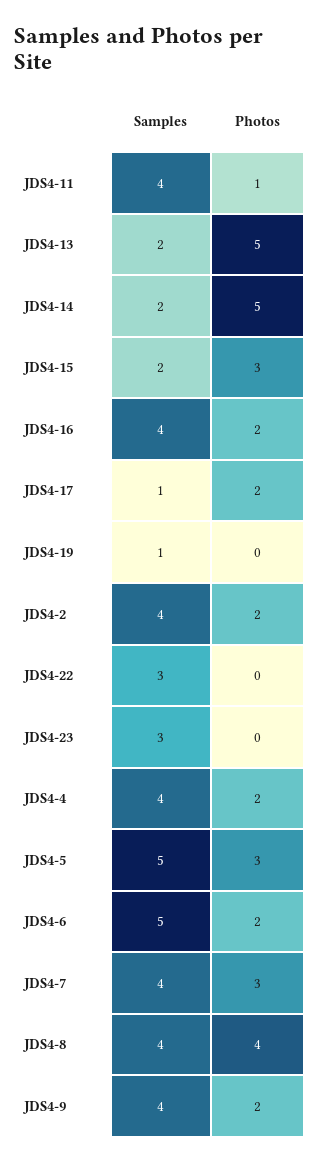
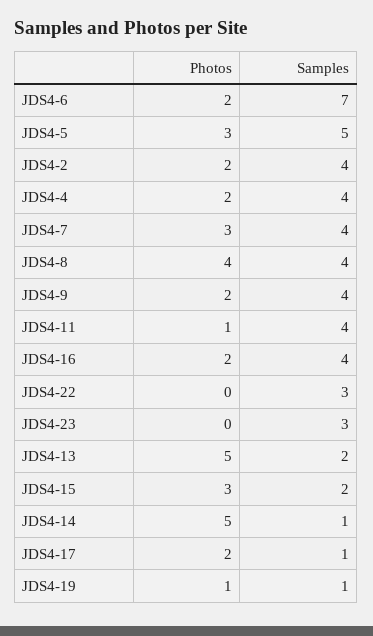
  {
    "Samples": {
      "JDS4-11": 4,
      "JDS4-13": 2,
-     "JDS4-14": 2,
+     "JDS4-14": 1,
      "JDS4-15": 2,
      "JDS4-16": 4,
      "JDS4-17": 1,
      "JDS4-19": 1,
      "JDS4-2": 4,
      "JDS4-22": 3,
      "JDS4-23": 3,
      "JDS4-4": 4,
      "JDS4-5": 5,
-     "JDS4-6": 5,
+     "JDS4-6": 7,
      "JDS4-7": 4,
      "JDS4-8": 4,
      "JDS4-9": 4
    },
    "Photos": {
      "JDS4-11": 1,
      "JDS4-13": 5,
      "JDS4-14": 5,
      "JDS4-15": 3,
      "JDS4-16": 2,
      "JDS4-17": 2,
-     "JDS4-19": 0,
+     "JDS4-19": 1,
      "JDS4-2": 2,
      "JDS4-22": 0,
      "JDS4-23": 0,
      "JDS4-4": 2,
      "JDS4-5": 3,
      "JDS4-6": 2,
      "JDS4-7": 3,
      "JDS4-8": 4,
      "JDS4-9": 2
    }
  }

